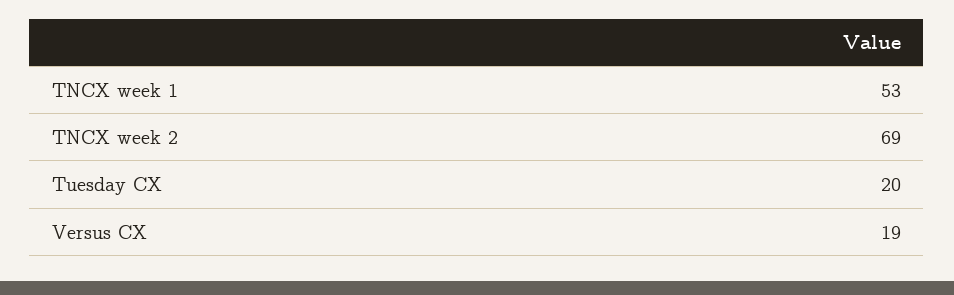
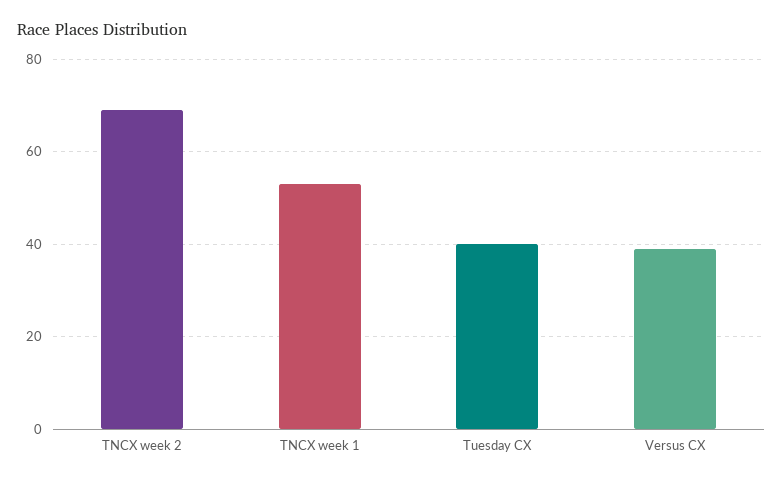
  {
    "TNCX week 1": 53,
    "TNCX week 2": 69,
-   "Tuesday CX": 20,
+   "Tuesday CX": 40,
-   "Versus CX": 19
+   "Versus CX": 40
  }

